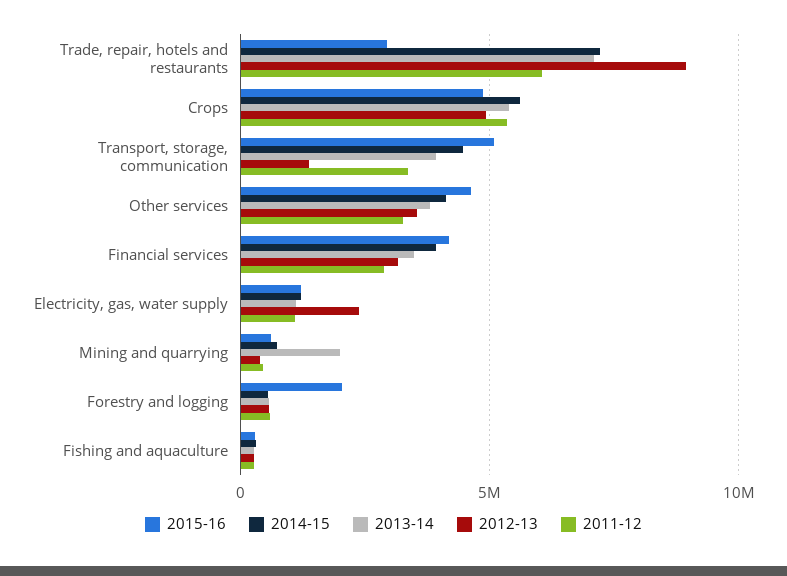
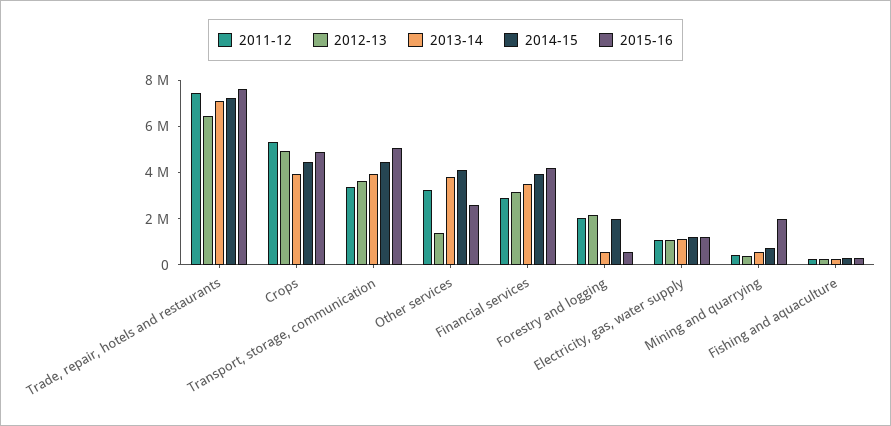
  {
    "2015-16": {
-     "Trade, repair, hotels and restaurants": 3000000,
+     "Trade, repair, hotels and restaurants": 7500000,
      "Crops": 5000000,
      "Transport, storage, communication": 5000000,
-     "Other services": 4500000,
+     "Other services": 2500000,
      "Financial services": 4000000,
      "Electricity, gas, water supply": 1000000,
-     "Mining and quarrying": 500000,
+     "Mining and quarrying": 2000000,
-     "Forestry and logging": 2000000,
+     "Forestry and logging": 500000,
      "Fishing and aquaculture": 500000
    },
    "2014-15": {
      "Trade, repair, hotels and restaurants": 7000000,
-     "Crops": 5500000,
+     "Crops": 4500000,
      "Transport, storage, communication": 4500000,
      "Other services": 4000000,
      "Financial services": 4000000,
      "Electricity, gas, water supply": 1000000,
      "Mining and quarrying": 500000,
-     "Forestry and logging": 500000,
+     "Forestry and logging": 2000000,
      "Fishing and aquaculture": 500000
    },
    "2013-14": {
      "Trade, repair, hotels and restaurants": 7000000,
-     "Crops": 5500000,
+     "Crops": 4000000,
      "Transport, storage, communication": 4000000,
      "Other services": 4000000,
      "Financial services": 3500000,
      "Electricity, gas, water supply": 1000000,
-     "Mining and quarrying": 2000000,
+     "Mining and quarrying": 500000,
      "Forestry and logging": 500000,
      "Fishing and aquaculture": 500000
    },
    "2012-13": {
-     "Trade, repair, hotels and restaurants": 9000000,
+     "Trade, repair, hotels and restaurants": 6500000,
      "Crops": 5000000,
-     "Transport, storage, communication": 1500000,
+     "Transport, storage, communication": 3500000,
-     "Other services": 3500000,
+     "Other services": 1500000,
      "Financial services": 3000000,
-     "Electricity, gas, water supply": 2500000,
+     "Electricity, gas, water supply": 1000000,
      "Mining and quarrying": 500000,
-     "Forestry and logging": 500000,
+     "Forestry and logging": 2000000,
      "Fishing and aquaculture": 500000
    },
    "2011-12": {
-     "Trade, repair, hotels and restaurants": 6000000,
+     "Trade, repair, hotels and restaurants": 7500000,
      "Crops": 5500000,
      "Transport, storage, communication": 3500000,
      "Other services": 3500000,
      "Financial services": 3000000,
      "Electricity, gas, water supply": 1000000,
      "Mining and quarrying": 500000,
-     "Forestry and logging": 500000,
+     "Forestry and logging": 2000000,
      "Fishing and aquaculture": 500000
    }
  }

